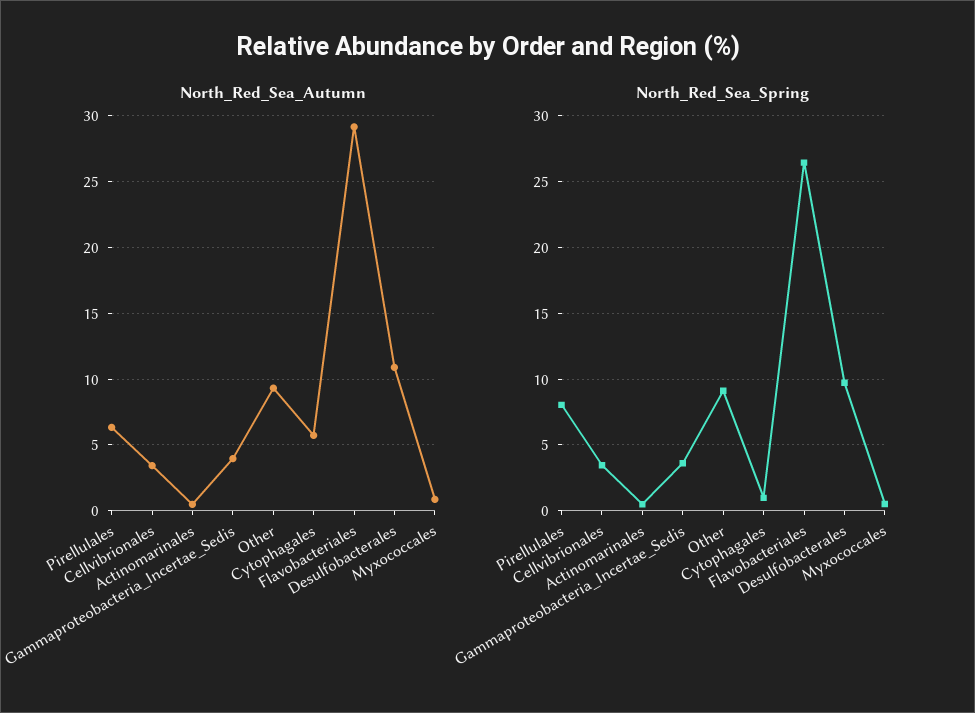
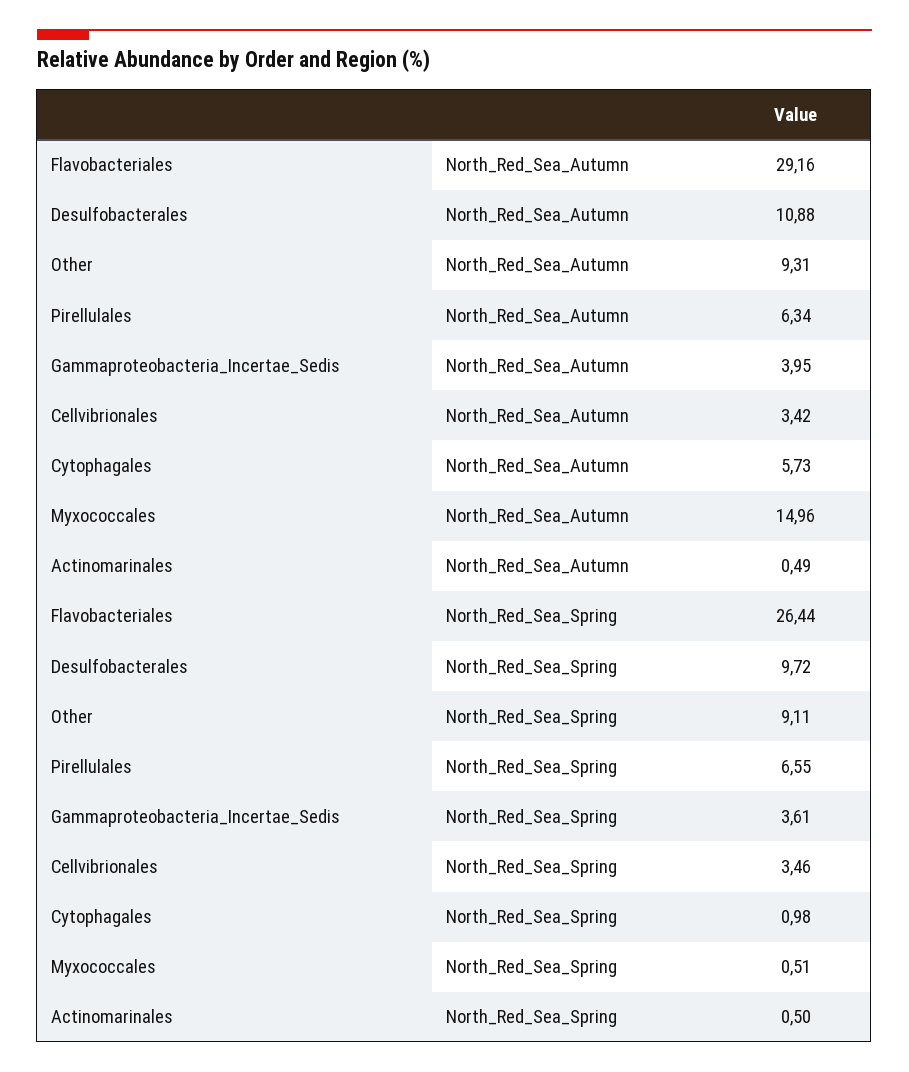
  {
    "North_Red_Sea_Autumn": {
      "Pirellulales": 6.34,
      "Cellvibrionales": 3.42,
      "Actinomarinales": 0.49,
      "Gammaproteobacteria_Incertae_Sedis": 3.95,
      "Other": 9.31,
      "Cytophagales": 5.73,
      "Flavobacteriales": 29.16,
      "Desulfobacterales": 10.88,
-     "Myxococcales": 1
+     "Myxococcales": 14.96
    },
    "North_Red_Sea_Spring": {
-     "Pirellulales": 8,
+     "Pirellulales": 6.55,
      "Cellvibrionales": 3.46,
      "Actinomarinales": 0.5,
      "Gammaproteobacteria_Incertae_Sedis": 3.61,
      "Other": 9.11,
      "Cytophagales": 0.98,
      "Flavobacteriales": 26.44,
      "Desulfobacterales": 9.72,
      "Myxococcales": 0.51
    }
  }

